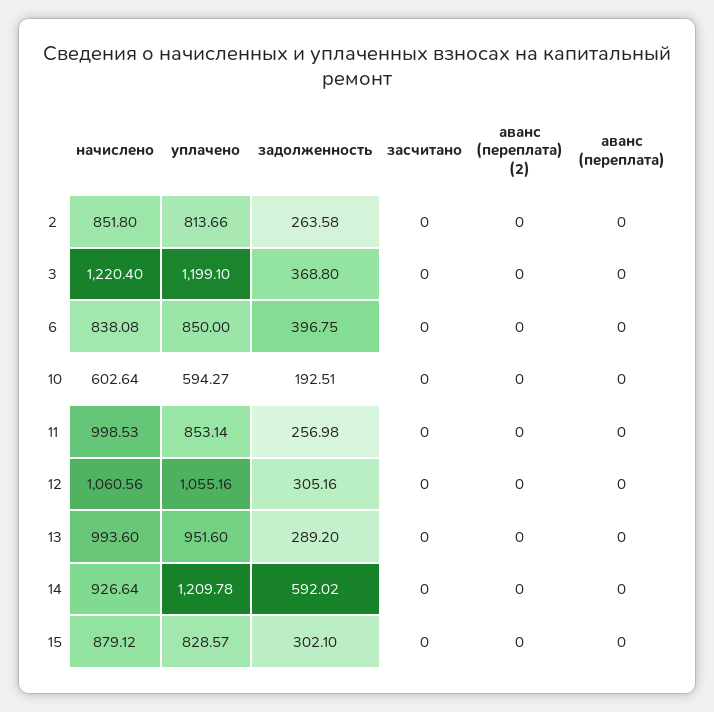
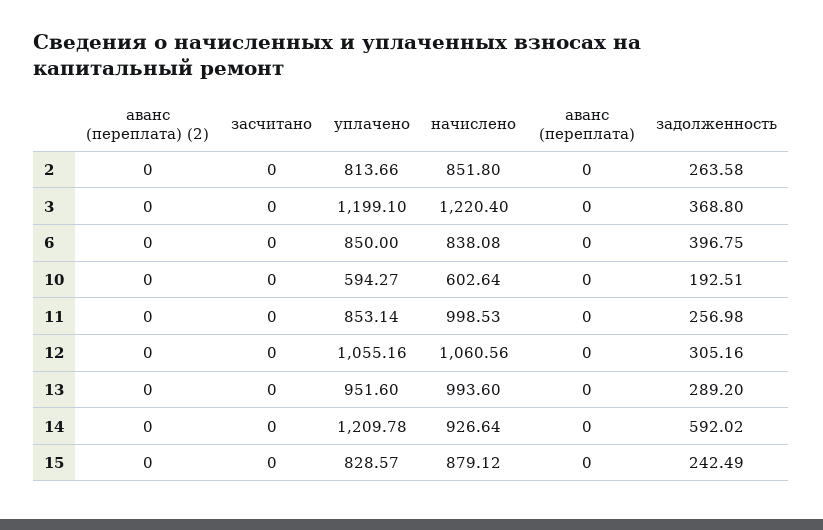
  {
    "начислено": {
      "2": 851.8,
      "3": 1220.4,
      "6": 838.08,
      "10": 602.64,
      "11": 998.53,
      "12": 1060.56,
      "13": 993.6,
      "14": 926.64,
      "15": 879.12
    },
    "уплачено": {
      "2": 813.66,
      "3": 1199.1,
      "6": 850,
      "10": 594.27,
      "11": 853.14,
      "12": 1055.16,
      "13": 951.6,
      "14": 1209.78,
      "15": 828.57
    },
    "задолженность": {
      "2": 263.58,
      "3": 368.8,
      "6": 396.75,
      "10": 192.51,
      "11": 256.98,
      "12": 305.16,
      "13": 289.2,
      "14": 592.02,
-     "15": 302.1
+     "15": 242.49
    },
    "засчитано": {
      "2": 0,
      "3": 0,
      "6": 0,
      "10": 0,
      "11": 0,
      "12": 0,
      "13": 0,
      "14": 0,
      "15": 0
    },
    "аванс (переплата) (2)": {
      "2": 0,
      "3": 0,
      "6": 0,
      "10": 0,
      "11": 0,
      "12": 0,
      "13": 0,
      "14": 0,
      "15": 0
    },
    "аванс (переплата)": {
      "2": 0,
      "3": 0,
      "6": 0,
      "10": 0,
      "11": 0,
      "12": 0,
      "13": 0,
      "14": 0,
      "15": 0
    }
  }

